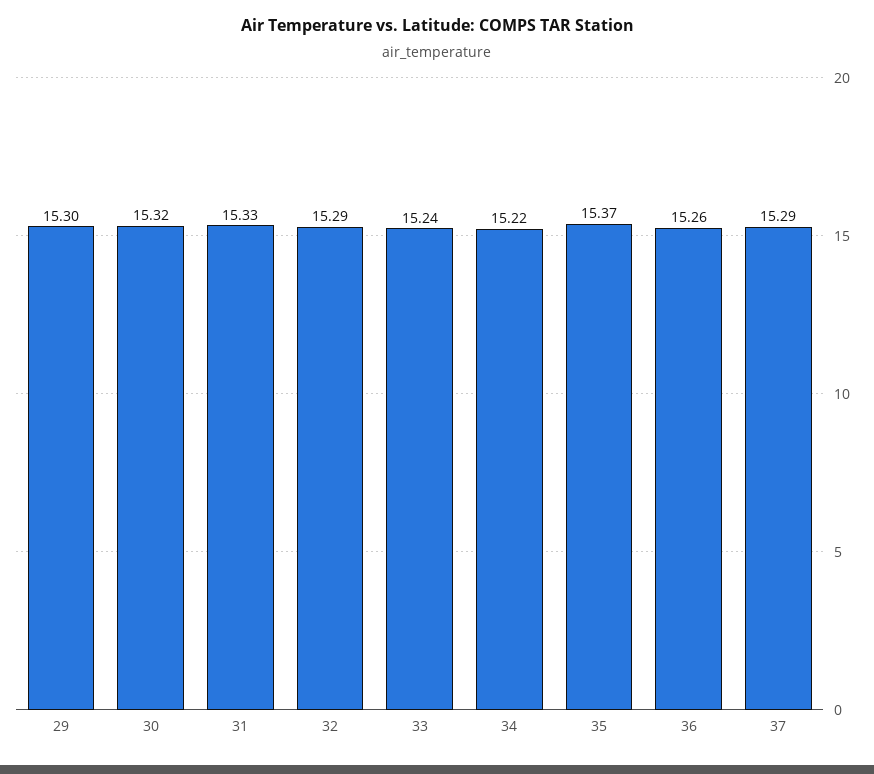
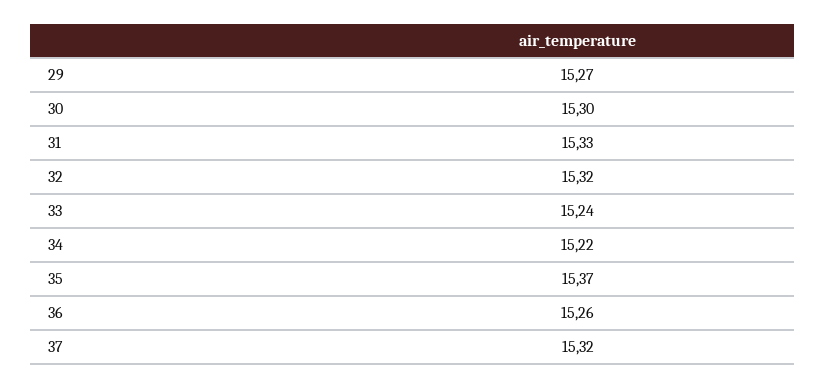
  {
-   "29": 15.3,
+   "29": 15.27,
-   "30": 15.32,
+   "30": 15.3,
    "31": 15.33,
-   "32": 15.29,
+   "32": 15.32,
    "33": 15.24,
    "34": 15.22,
    "35": 15.37,
    "36": 15.26,
-   "37": 15.29
+   "37": 15.32
  }

